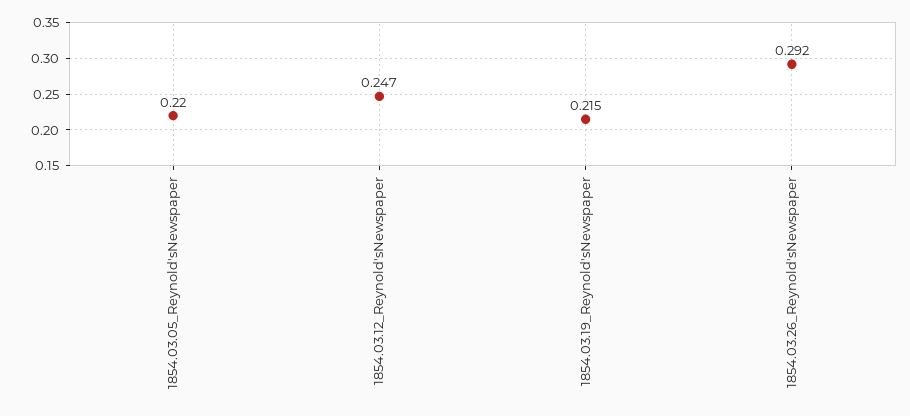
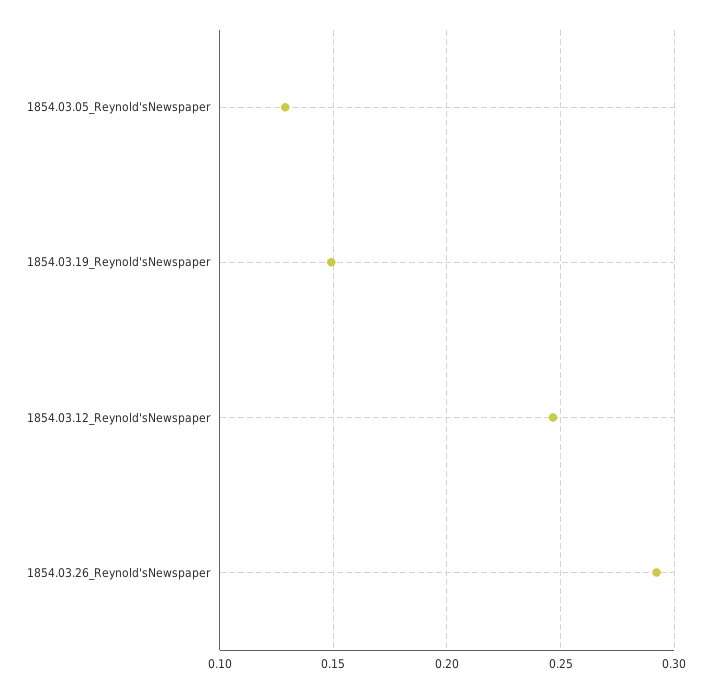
  {
-   "1854.03.05_Reynold'sNewspaper": 0.22,
+   "1854.03.05_Reynold'sNewspaper": 0.13,
    "1854.03.12_Reynold'sNewspaper": 0.247,
-   "1854.03.19_Reynold'sNewspaper": 0.215,
+   "1854.03.19_Reynold'sNewspaper": 0.15,
    "1854.03.26_Reynold'sNewspaper": 0.292
  }

